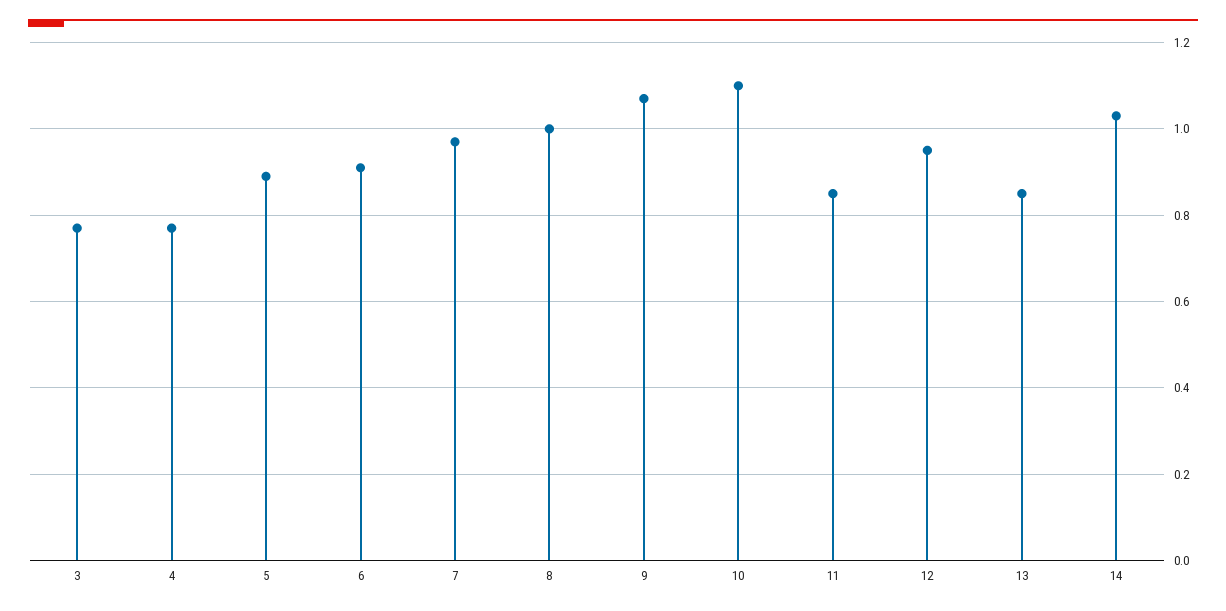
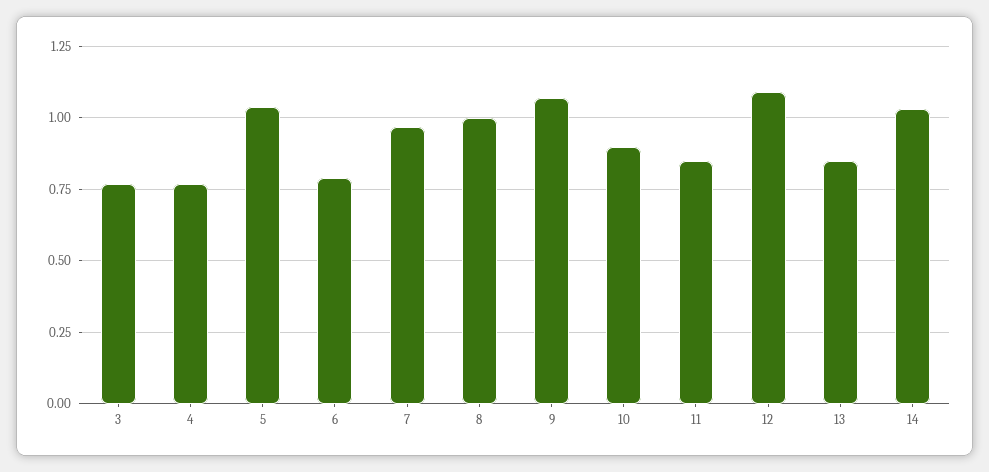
  {
    "3": 0.75,
    "4": 0.75,
-   "5": 0.9,
+   "5": 1.05,
-   "6": 0.9,
+   "6": 0.8,
    "7": 0.95,
    "8": 1,
    "9": 1.05,
-   "10": 1.1,
+   "10": 0.9,
    "11": 0.85,
-   "12": 0.95,
+   "12": 1.1,
    "13": 0.85,
    "14": 1.05
  }

